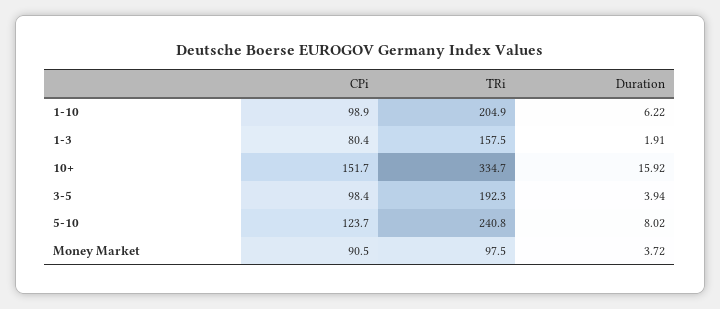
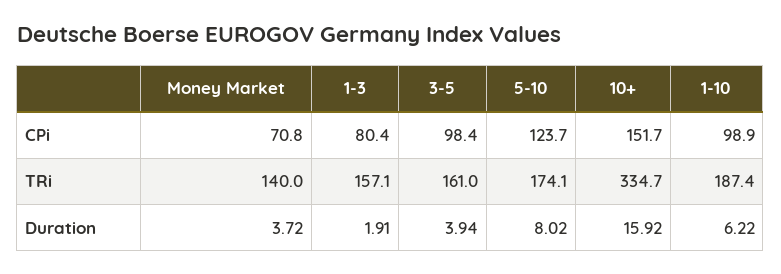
  {
    "CPi": {
      "1-10": 98.9,
      "1-3": 80.4,
      "10+": 151.7,
      "3-5": 98.4,
      "5-10": 123.7,
-     "Money Market": 90.5
+     "Money Market": 70.8
    },
    "TRi": {
-     "1-10": 204.9,
+     "1-10": 187.4,
-     "1-3": 157.5,
+     "1-3": 157.1,
      "10+": 334.7,
-     "3-5": 192.3,
+     "3-5": 161,
-     "5-10": 240.8,
+     "5-10": 174.1,
-     "Money Market": 97.5
+     "Money Market": 140
    },
    "Duration": {
      "1-10": 6.22,
      "1-3": 1.91,
      "10+": 15.92,
      "3-5": 3.94,
      "5-10": 8.02,
      "Money Market": 3.72
    }
  }

